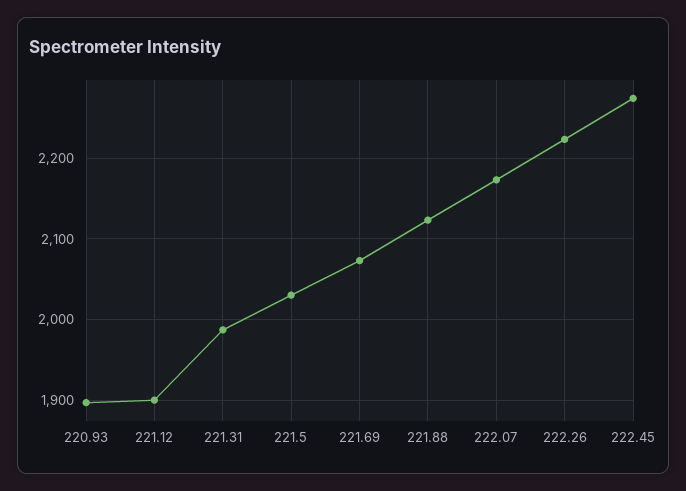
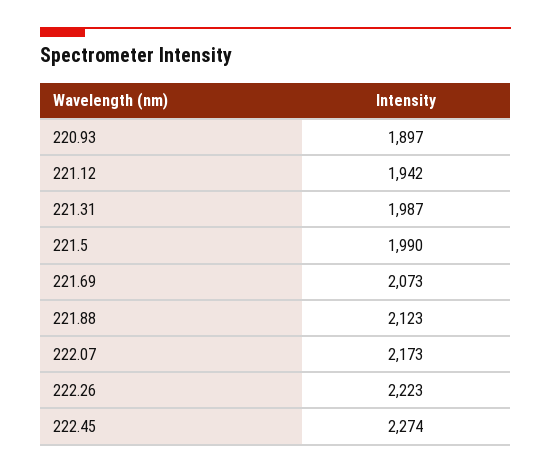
  {
    "220.93": 1897,
-   "221.12": 1900,
+   "221.12": 1942,
    "221.31": 1987,
-   "221.5": 2030,
+   "221.5": 1990,
    "221.69": 2073,
    "221.88": 2123,
    "222.07": 2173,
    "222.26": 2223,
    "222.45": 2274
  }

